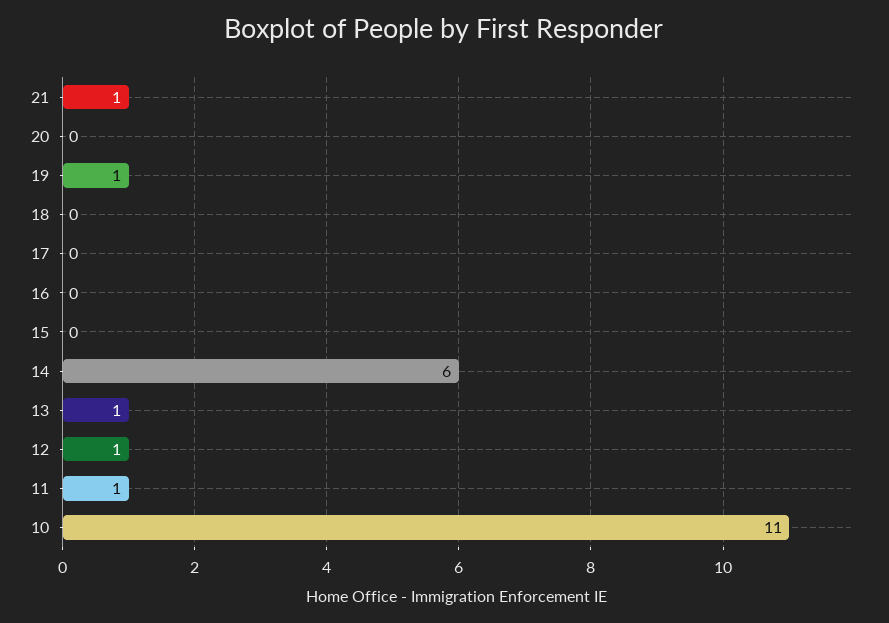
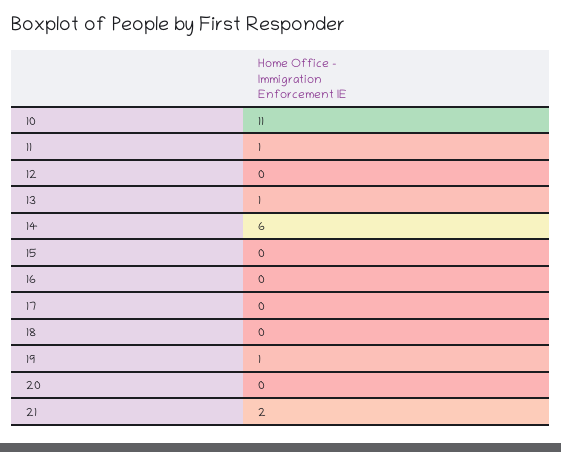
  {
-   "21": 1,
+   "21": 2,
    "20": 0,
    "19": 1,
    "18": 0,
    "17": 0,
    "16": 0,
    "15": 0,
    "14": 6,
    "13": 1,
-   "12": 1,
+   "12": 0,
    "11": 1,
    "10": 11
  }

